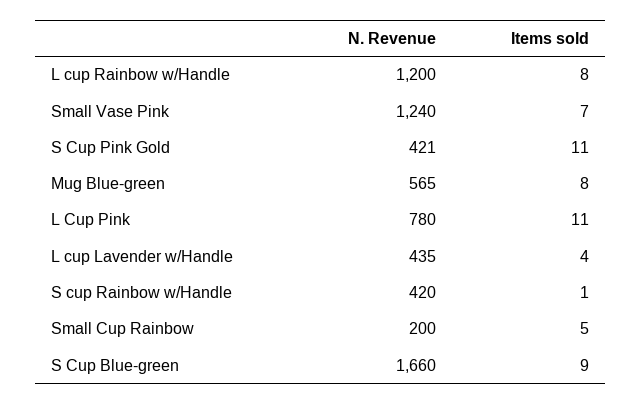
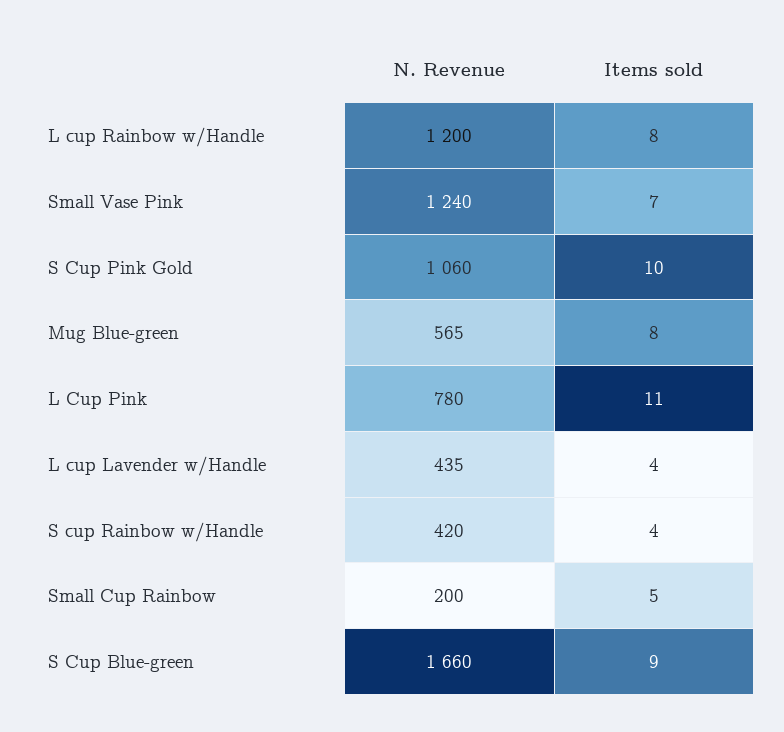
  {
    "N. Revenue": {
      "L cup Rainbow w/Handle": 1200,
      "Small Vase Pink": 1240,
-     "S Cup Pink Gold": 421,
+     "S Cup Pink Gold": 1060,
      "Mug Blue-green": 565,
      "L Cup Pink": 780,
      "L cup Lavender w/Handle": 435,
      "S cup Rainbow w/Handle": 420,
      "Small Cup Rainbow": 200,
      "S Cup Blue-green": 1660
    },
    "Items sold": {
      "L cup Rainbow w/Handle": 8,
      "Small Vase Pink": 7,
-     "S Cup Pink Gold": 11,
+     "S Cup Pink Gold": 10,
      "Mug Blue-green": 8,
      "L Cup Pink": 11,
      "L cup Lavender w/Handle": 4,
-     "S cup Rainbow w/Handle": 1,
+     "S cup Rainbow w/Handle": 4,
      "Small Cup Rainbow": 5,
      "S Cup Blue-green": 9
    }
  }

